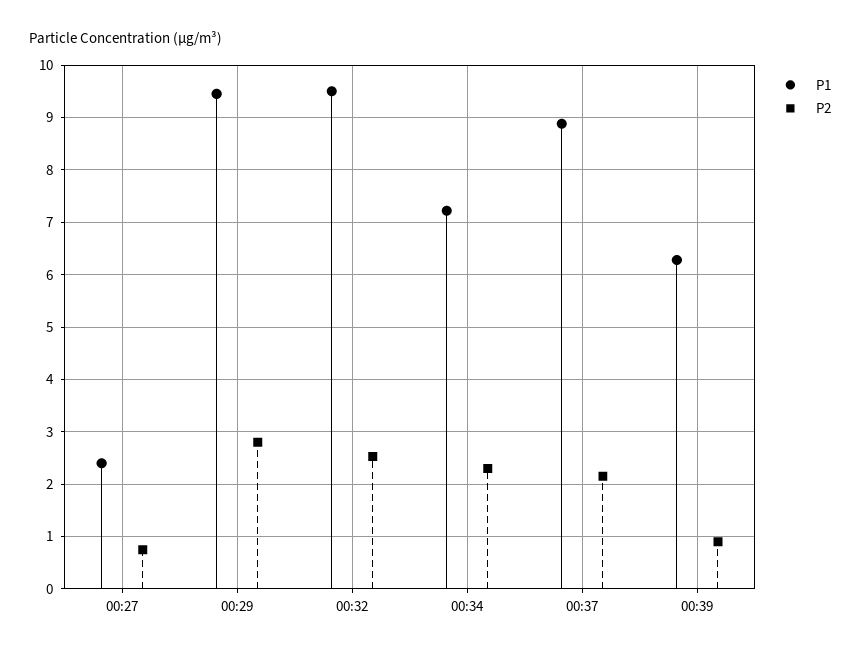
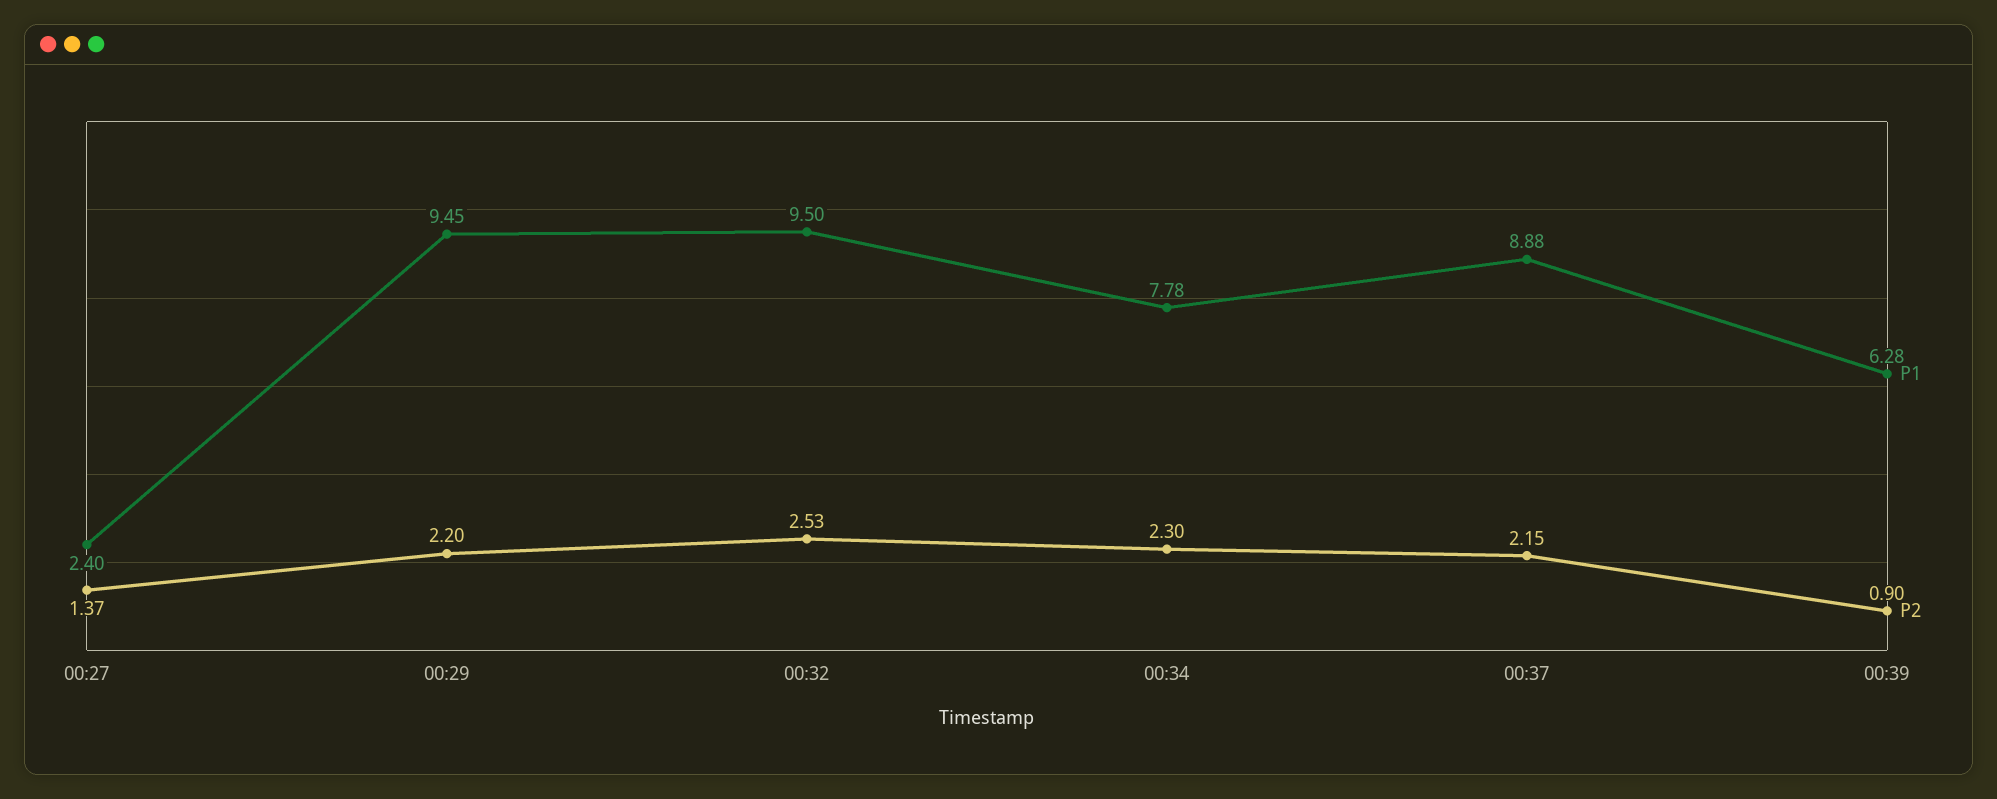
  {
    "P1": {
      "00:27": 2.4,
      "00:29": 9.45,
      "00:32": 9.5,
-     "00:34": 7.2,
+     "00:34": 7.78,
      "00:37": 8.88,
      "00:39": 6.28
    },
    "P2": {
-     "00:27": 0.8,
+     "00:27": 1.37,
-     "00:29": 2.8,
+     "00:29": 2.2,
      "00:32": 2.53,
      "00:34": 2.3,
      "00:37": 2.15,
      "00:39": 0.9
    }
  }

